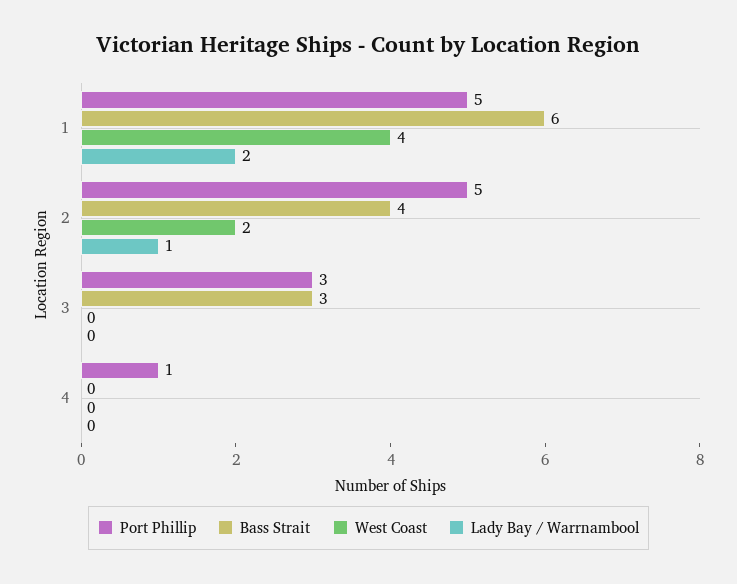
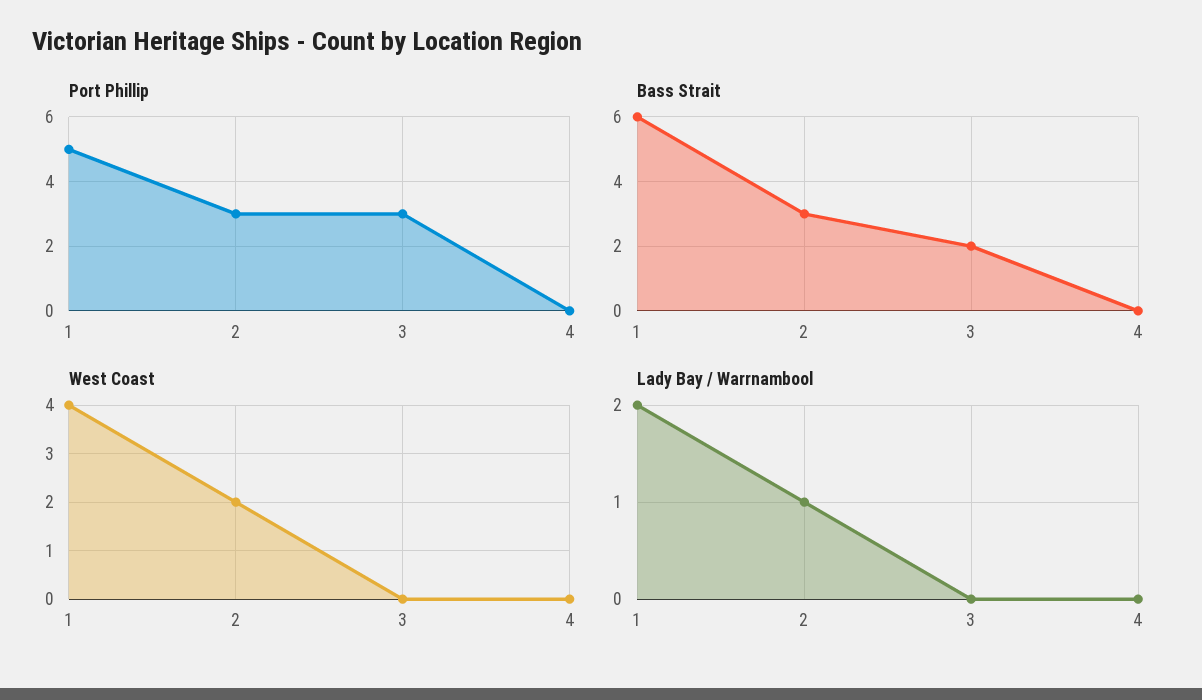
  {
    "Port Phillip": {
      "1": 5,
-     "2": 5,
+     "2": 3,
      "3": 3,
-     "4": 1
+     "4": 0
    },
    "Bass Strait": {
      "1": 6,
-     "2": 4,
+     "2": 3,
-     "3": 3,
+     "3": 2,
      "4": 0
    },
    "West Coast": {
      "1": 4,
      "2": 2,
      "3": 0,
      "4": 0
    },
    "Lady Bay / Warrnambool": {
      "1": 2,
      "2": 1,
      "3": 0,
      "4": 0
    }
  }

